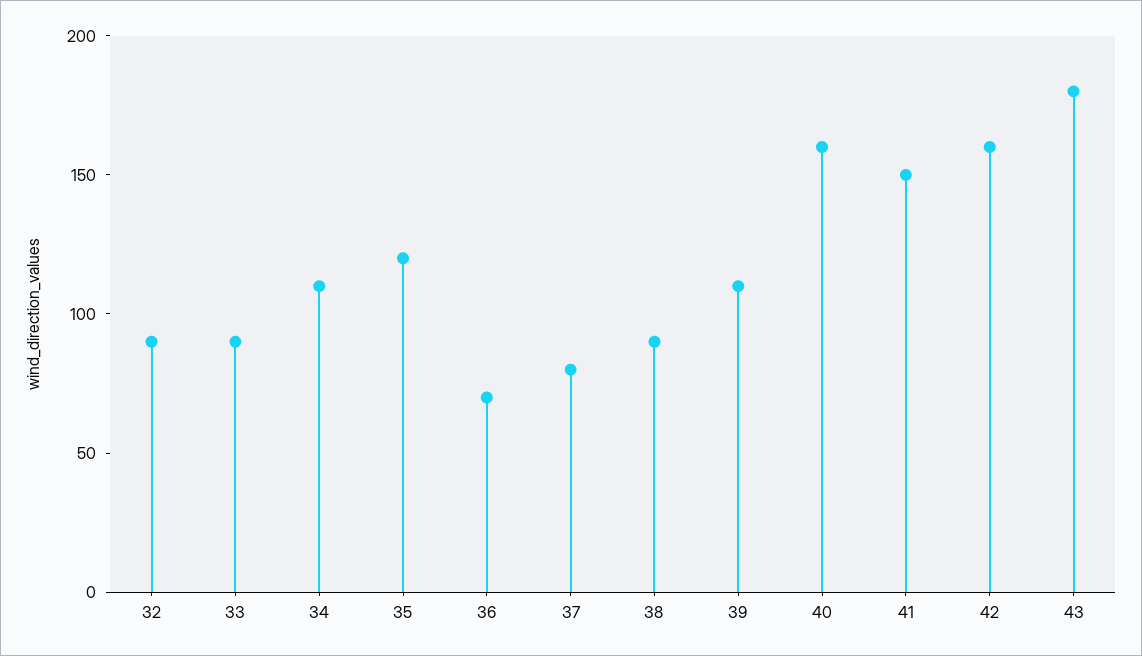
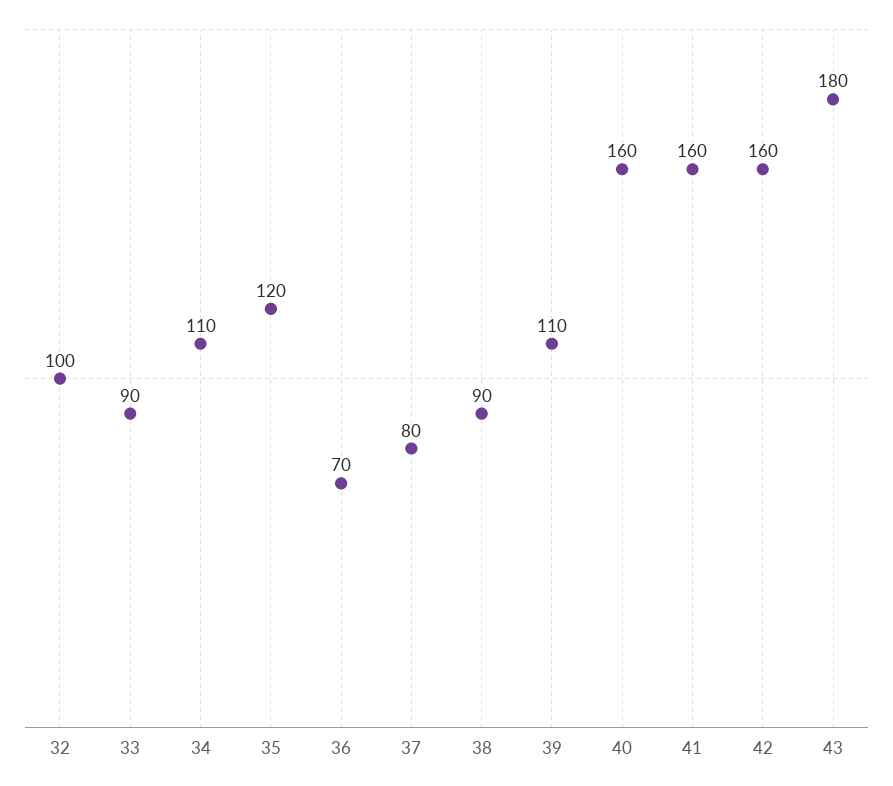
  {
-   "32": 90,
+   "32": 100,
    "33": 90,
    "34": 110,
    "35": 120,
    "36": 70,
    "37": 80,
    "38": 90,
    "39": 110,
    "40": 160,
-   "41": 150,
+   "41": 160,
    "42": 160,
    "43": 180
  }

